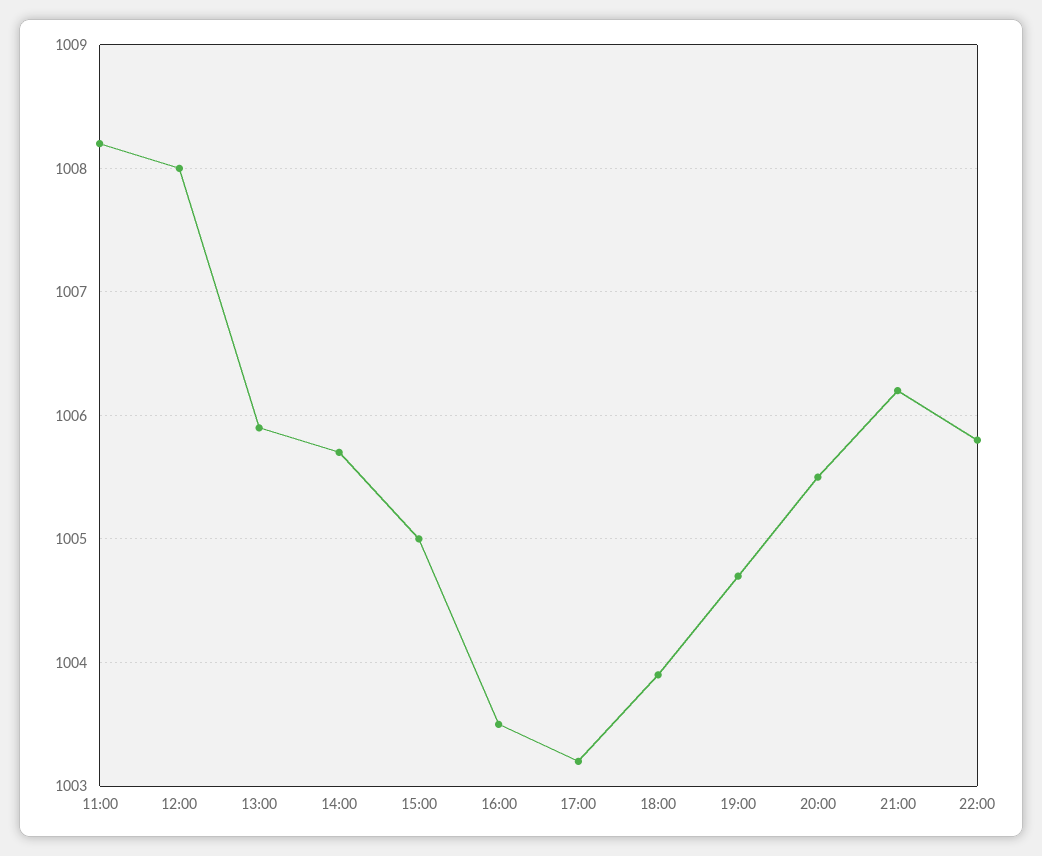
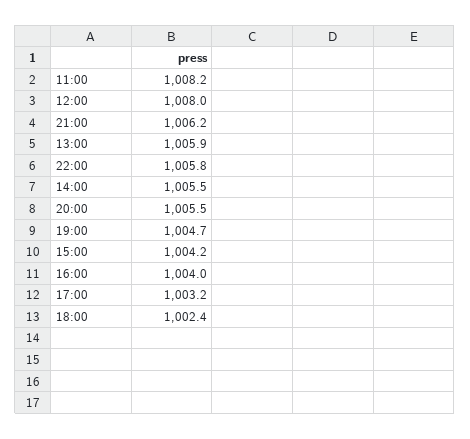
  {
    "11:00": 1008.2,
    "12:00": 1008,
    "13:00": 1005.9,
-   "14:00": 1005.7,
+   "14:00": 1005.5,
-   "15:00": 1005,
+   "15:00": 1004.2,
-   "16:00": 1003.5,
+   "16:00": 1004,
    "17:00": 1003.2,
-   "18:00": 1003.9,
+   "18:00": 1002.4,
    "19:00": 1004.7,
    "20:00": 1005.5,
    "21:00": 1006.2,
    "22:00": 1005.8
  }

